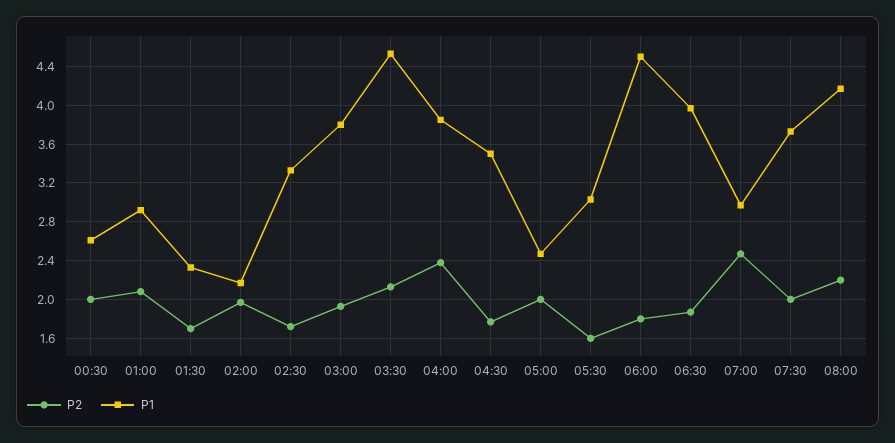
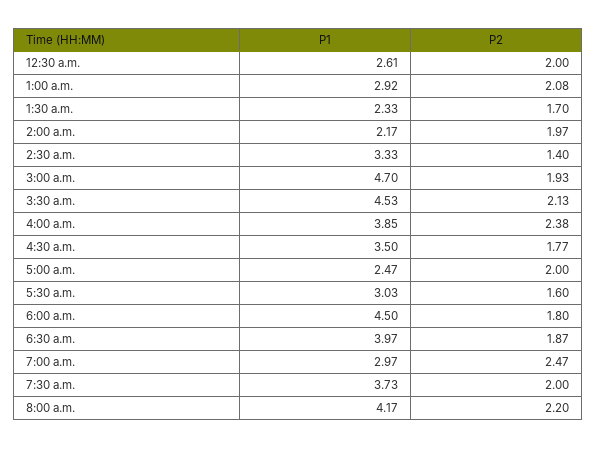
  {
    "P2": {
      "00:30": 2,
      "01:00": 2.08,
      "01:30": 1.7,
      "02:00": 1.97,
-     "02:30": 1.7,
+     "02:30": 1.4,
      "03:00": 1.93,
      "03:30": 2.13,
      "04:00": 2.38,
      "04:30": 1.77,
      "05:00": 2,
      "05:30": 1.6,
      "06:00": 1.8,
      "06:30": 1.87,
      "07:00": 2.47,
      "07:30": 2,
      "08:00": 2.2
    },
    "P1": {
      "00:30": 2.61,
      "01:00": 2.92,
      "01:30": 2.33,
      "02:00": 2.17,
      "02:30": 3.33,
-     "03:00": 3.8,
+     "03:00": 4.7,
      "03:30": 4.53,
      "04:00": 3.85,
      "04:30": 3.5,
      "05:00": 2.47,
      "05:30": 3.03,
      "06:00": 4.5,
      "06:30": 3.97,
      "07:00": 2.97,
      "07:30": 3.73,
      "08:00": 4.17
    }
  }

